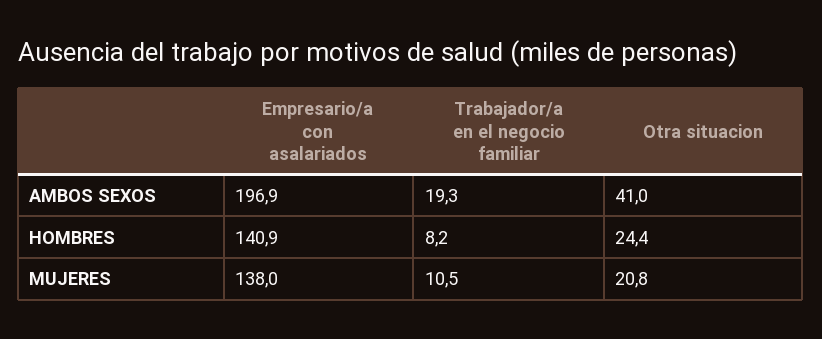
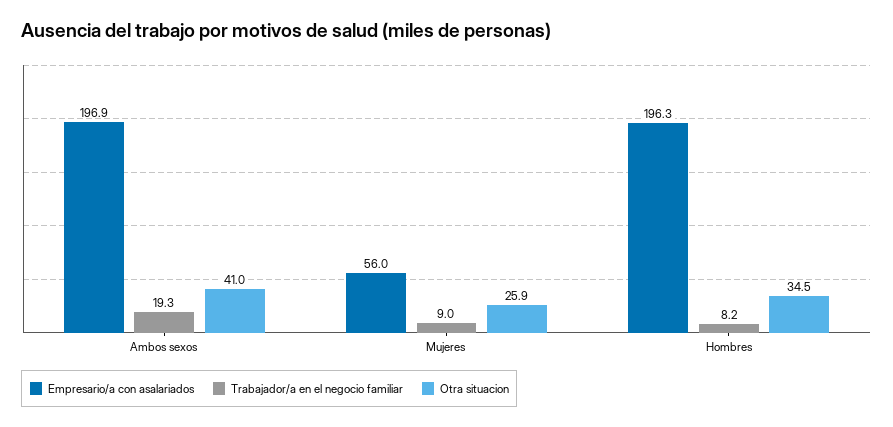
  {
    "Empresario/a con asalariados": {
      "AMBOS SEXOS": 196.9,
-     "HOMBRES": 140.9,
+     "HOMBRES": 196.3,
-     "MUJERES": 138
+     "MUJERES": 56
    },
    "Trabajador/a en el negocio familiar": {
      "AMBOS SEXOS": 19.3,
      "HOMBRES": 8.2,
-     "MUJERES": 10.5
+     "MUJERES": 9
    },
    "Otra situacion": {
      "AMBOS SEXOS": 41,
-     "HOMBRES": 24.4,
+     "HOMBRES": 34.5,
-     "MUJERES": 20.8
+     "MUJERES": 25.9
    }
  }

